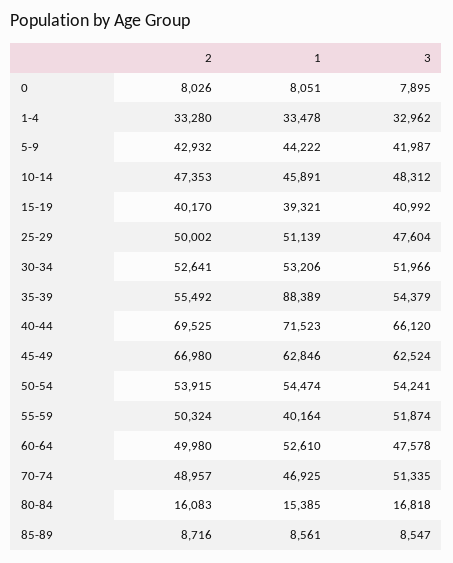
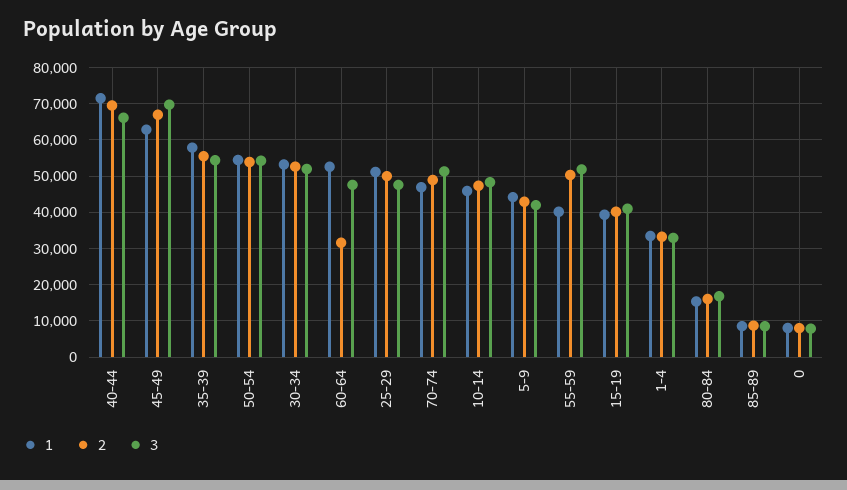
  {
    "2": {
      "0": 8026,
      "1-4": 33280,
      "5-9": 42932,
      "10-14": 47353,
      "15-19": 40170,
      "25-29": 50002,
      "30-34": 52641,
      "35-39": 55492,
      "40-44": 69525,
      "45-49": 66980,
      "50-54": 53915,
      "55-59": 50324,
-     "60-64": 49980,
+     "60-64": 32000,
      "70-74": 48957,
      "80-84": 16083,
      "85-89": 8716
    },
    "1": {
      "0": 8051,
      "1-4": 33478,
      "5-9": 44222,
      "10-14": 45891,
      "15-19": 39321,
      "25-29": 51139,
      "30-34": 53206,
-     "35-39": 88389,
+     "35-39": 58000,
      "40-44": 71523,
      "45-49": 62846,
      "50-54": 54474,
      "55-59": 40164,
      "60-64": 52610,
      "70-74": 46925,
      "80-84": 15385,
      "85-89": 8561
    },
    "3": {
      "0": 7895,
      "1-4": 32962,
      "5-9": 41987,
      "10-14": 48312,
      "15-19": 40992,
      "25-29": 47604,
      "30-34": 51966,
      "35-39": 54379,
      "40-44": 66120,
-     "45-49": 62524,
+     "45-49": 70000,
      "50-54": 54241,
      "55-59": 51874,
      "60-64": 47578,
      "70-74": 51335,
      "80-84": 16818,
      "85-89": 8547
    }
  }

